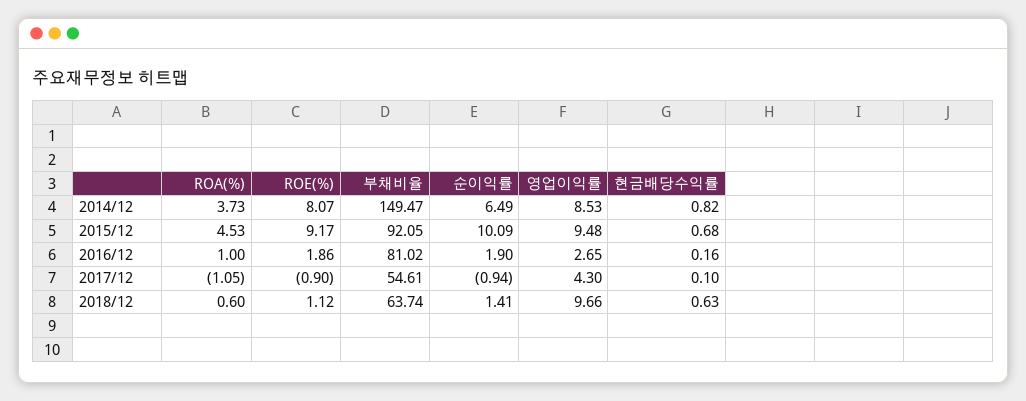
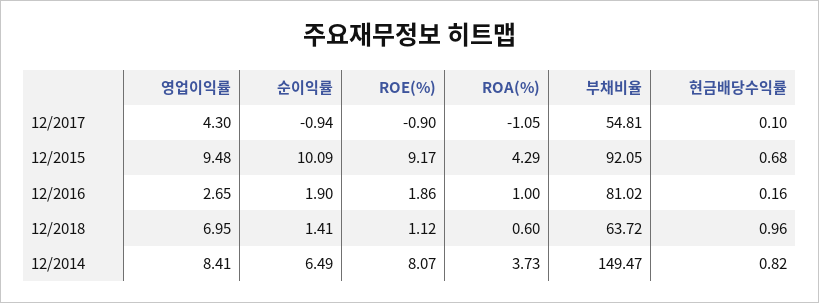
  {
    "ROA(%)": {
      "2014/12": 3.73,
-     "2015/12": 4.53,
+     "2015/12": 4.29,
      "2016/12": 1,
      "2017/12": -1.05,
      "2018/12": 0.6
    },
    "ROE(%)": {
      "2014/12": 8.07,
      "2015/12": 9.17,
      "2016/12": 1.86,
      "2017/12": -0.9,
      "2018/12": 1.12
    },
    "부채비율": {
      "2014/12": 149.47,
      "2015/12": 92.05,
      "2016/12": 81.02,
-     "2017/12": 54.61,
+     "2017/12": 54.81,
-     "2018/12": 63.74
+     "2018/12": 63.72
    },
    "순이익률": {
      "2014/12": 6.49,
      "2015/12": 10.09,
      "2016/12": 1.9,
      "2017/12": -0.94,
      "2018/12": 1.41
    },
    "영업이익률": {
-     "2014/12": 8.53,
+     "2014/12": 8.41,
      "2015/12": 9.48,
      "2016/12": 2.65,
      "2017/12": 4.3,
-     "2018/12": 9.66
+     "2018/12": 6.95
    },
    "현금배당수익률": {
      "2014/12": 0.82,
      "2015/12": 0.68,
      "2016/12": 0.16,
      "2017/12": 0.1,
-     "2018/12": 0.63
+     "2018/12": 0.96
    }
  }

